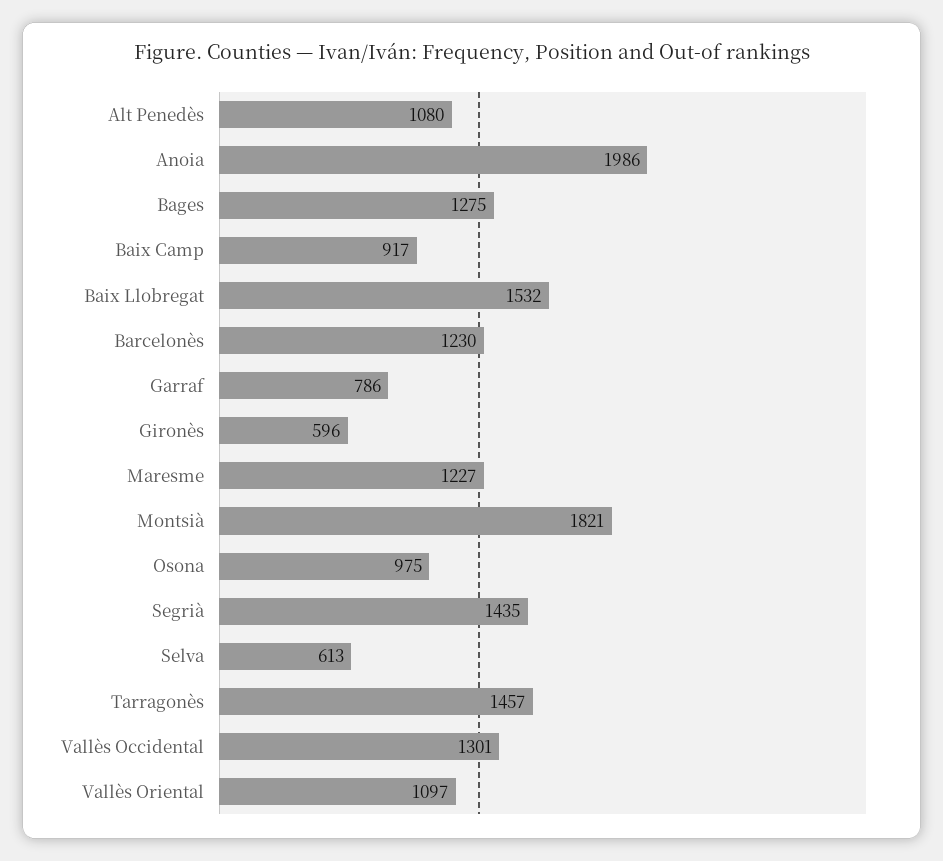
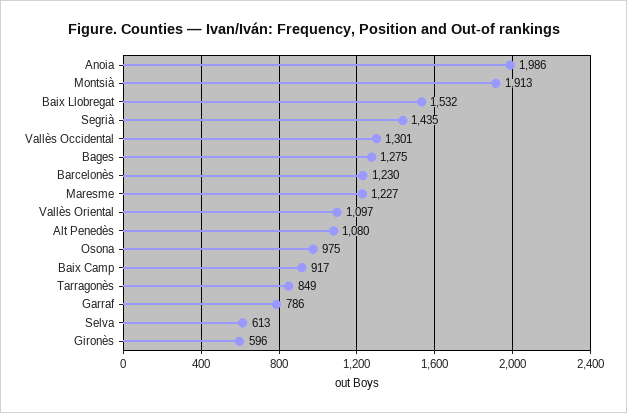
  {
    "Alt Penedès": 1080,
    "Anoia": 1986,
    "Bages": 1275,
    "Baix Camp": 917,
    "Baix Llobregat": 1532,
    "Barcelonès": 1230,
    "Garraf": 786,
    "Gironès": 596,
    "Maresme": 1227,
-   "Montsià": 1821,
+   "Montsià": 1913,
    "Osona": 975,
    "Segrià": 1435,
    "Selva": 613,
-   "Tarragonès": 1457,
+   "Tarragonès": 849,
    "Vallès Occidental": 1301,
    "Vallès Oriental": 1097
  }

